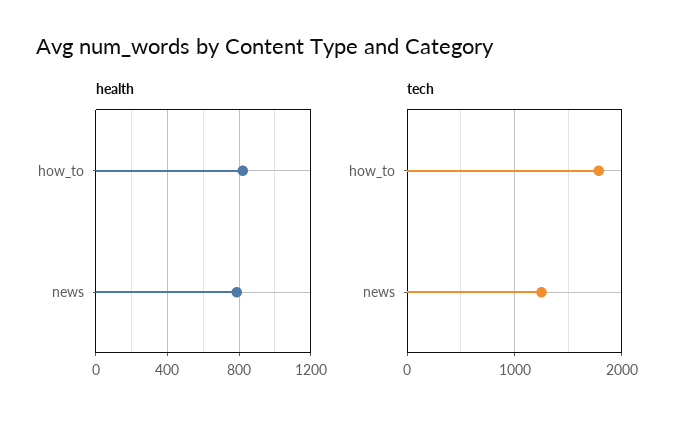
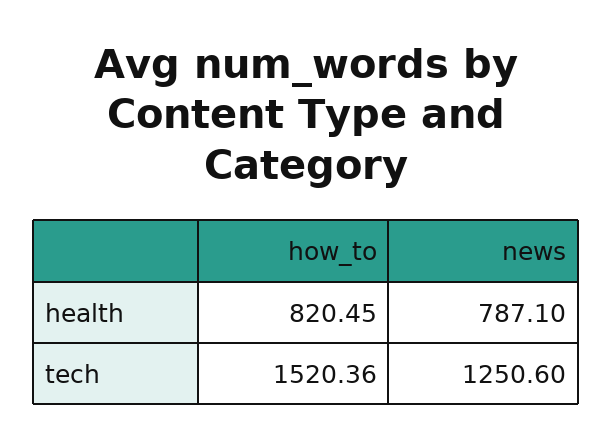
  {
    "health": {
      "how_to": 820.45,
      "news": 787.1
    },
    "tech": {
-     "how_to": 1800,
+     "how_to": 1520.36,
      "news": 1250.6
    }
  }

